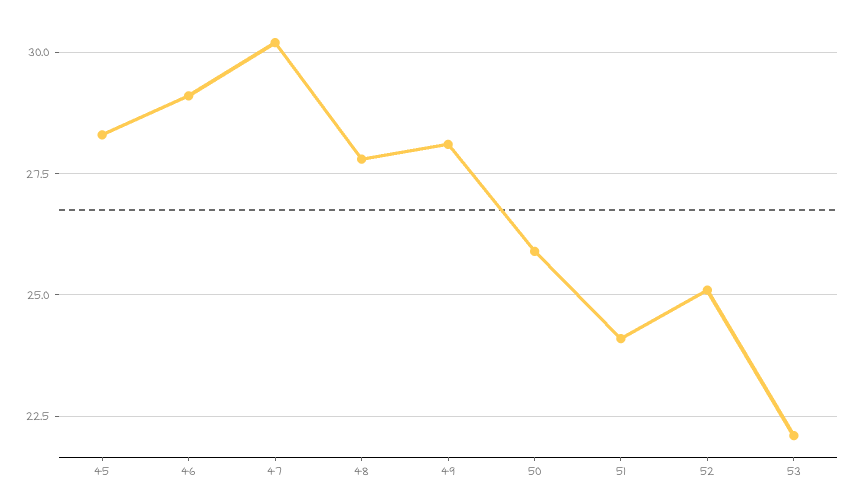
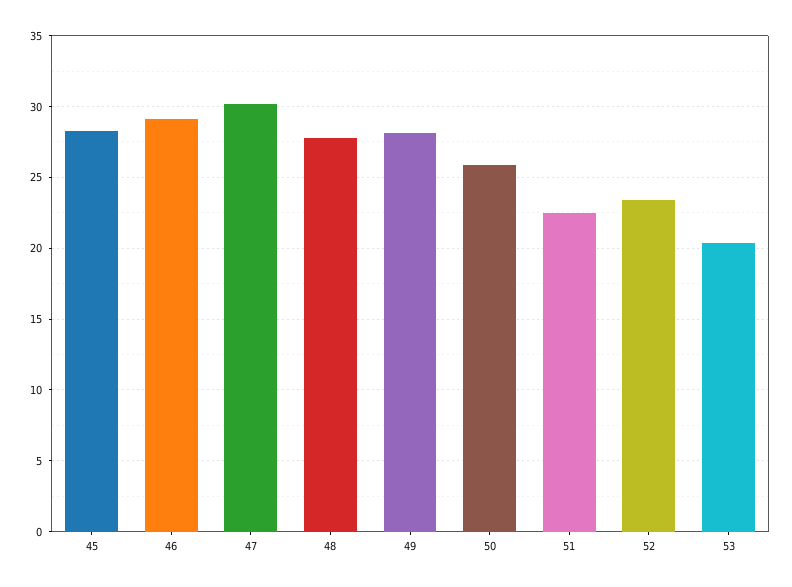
  {
    "45": 28.5,
    "46": 29,
    "47": 30,
    "48": 28,
    "49": 28,
    "50": 26,
-   "51": 24,
+   "51": 22.5,
-   "52": 25,
+   "52": 23.5,
-   "53": 22
+   "53": 20.5
  }

